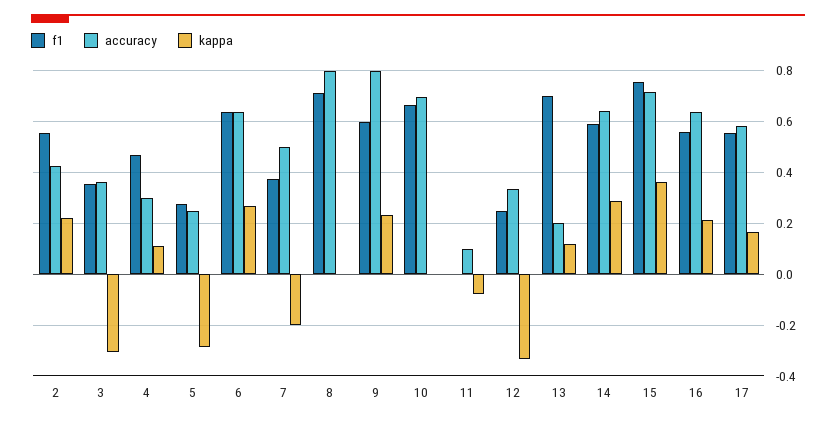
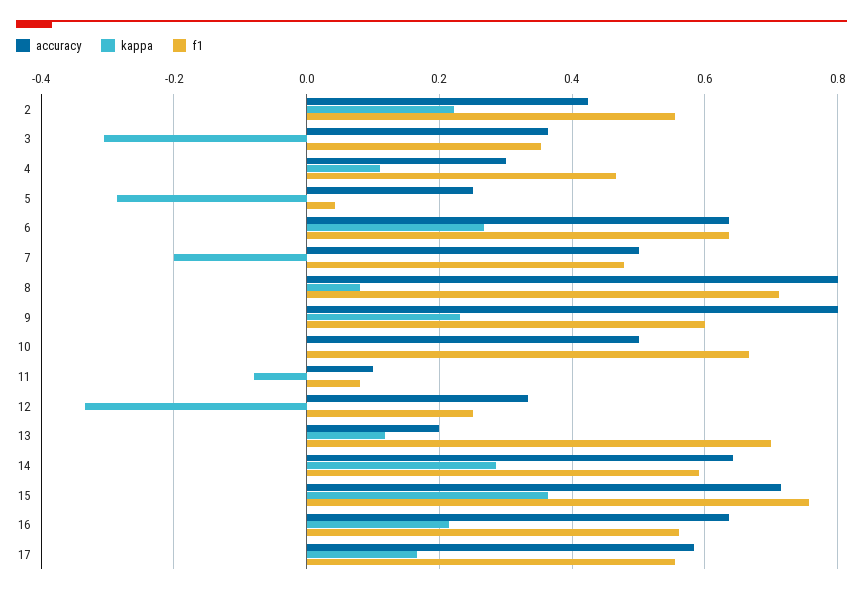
  {
    "f1": {
      "2": 0.56,
      "3": 0.36,
      "4": 0.46,
-     "5": 0.275,
+     "5": 0.04,
      "6": 0.64,
-     "7": 0.375,
+     "7": 0.48,
      "8": 0.72,
      "9": 0.6,
      "10": 0.66,
-     "11": 0,
+     "11": 0.08,
      "12": 0.26,
      "13": 0.7,
      "14": 0.6,
      "15": 0.76,
      "16": 0.56,
      "17": 0.56
    },
    "accuracy": {
      "2": 0.42,
      "3": 0.36,
      "4": 0.3,
      "5": 0.26,
      "6": 0.64,
      "7": 0.5,
      "8": 0.8,
      "9": 0.8,
-     "10": 0.7,
+     "10": 0.5,
      "11": 0.1,
      "12": 0.34,
      "13": 0.2,
      "14": 0.64,
      "15": 0.72,
      "16": 0.64,
      "17": 0.58
    },
    "kappa": {
      "2": 0.22,
      "3": -0.3,
      "4": 0.1,
      "5": -0.28,
      "6": 0.26,
      "7": -0.2,
-     "8": 0,
+     "8": 0.08,
      "9": 0.24,
      "10": 0,
      "11": -0.08,
      "12": -0.34,
      "13": 0.12,
      "14": 0.28,
      "15": 0.36,
      "16": 0.22,
      "17": 0.16
    }
  }

